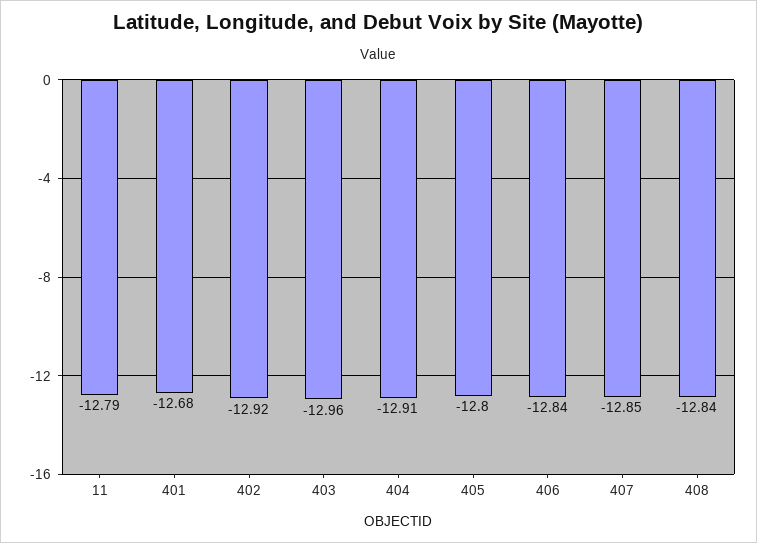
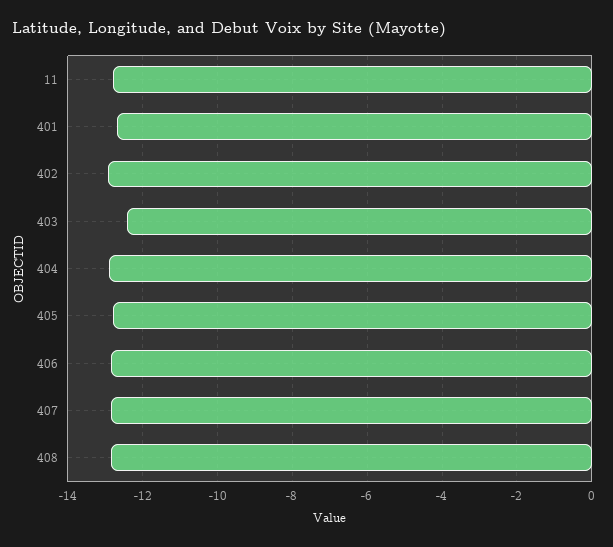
  {
    "11": -12.79,
    "401": -12.68,
    "402": -12.92,
-   "403": -12.96,
+   "403": -12.4,
    "404": -12.91,
    "405": -12.8,
    "406": -12.84,
    "407": -12.85,
    "408": -12.84
  }

